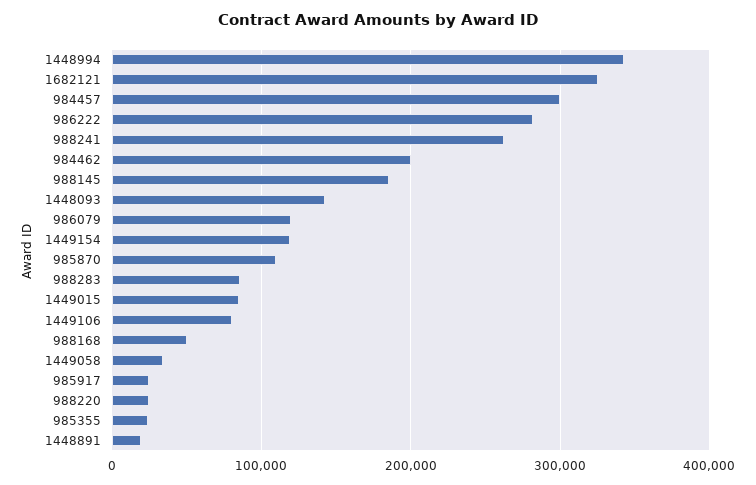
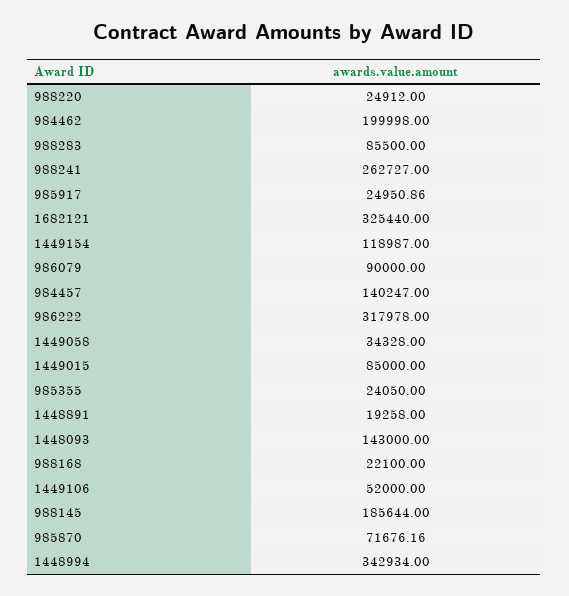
  {
    "1448994": 342934,
    "1682121": 325440,
-   "984457": 300000,
+   "984457": 140247,
-   "986222": 280000,
+   "986222": 317978,
    "988241": 262727,
    "984462": 199998,
    "988145": 185644,
    "1448093": 143000,
-   "986079": 120000,
+   "986079": 90000,
    "1449154": 118987,
-   "985870": 110000,
+   "985870": 71676.16,
    "988283": 85500,
    "1449015": 85000,
-   "1449106": 80000,
+   "1449106": 52000,
-   "988168": 50000,
+   "988168": 22100,
    "1449058": 34328,
    "985917": 24950.86,
    "988220": 24912,
    "985355": 24050,
    "1448891": 19258
  }

